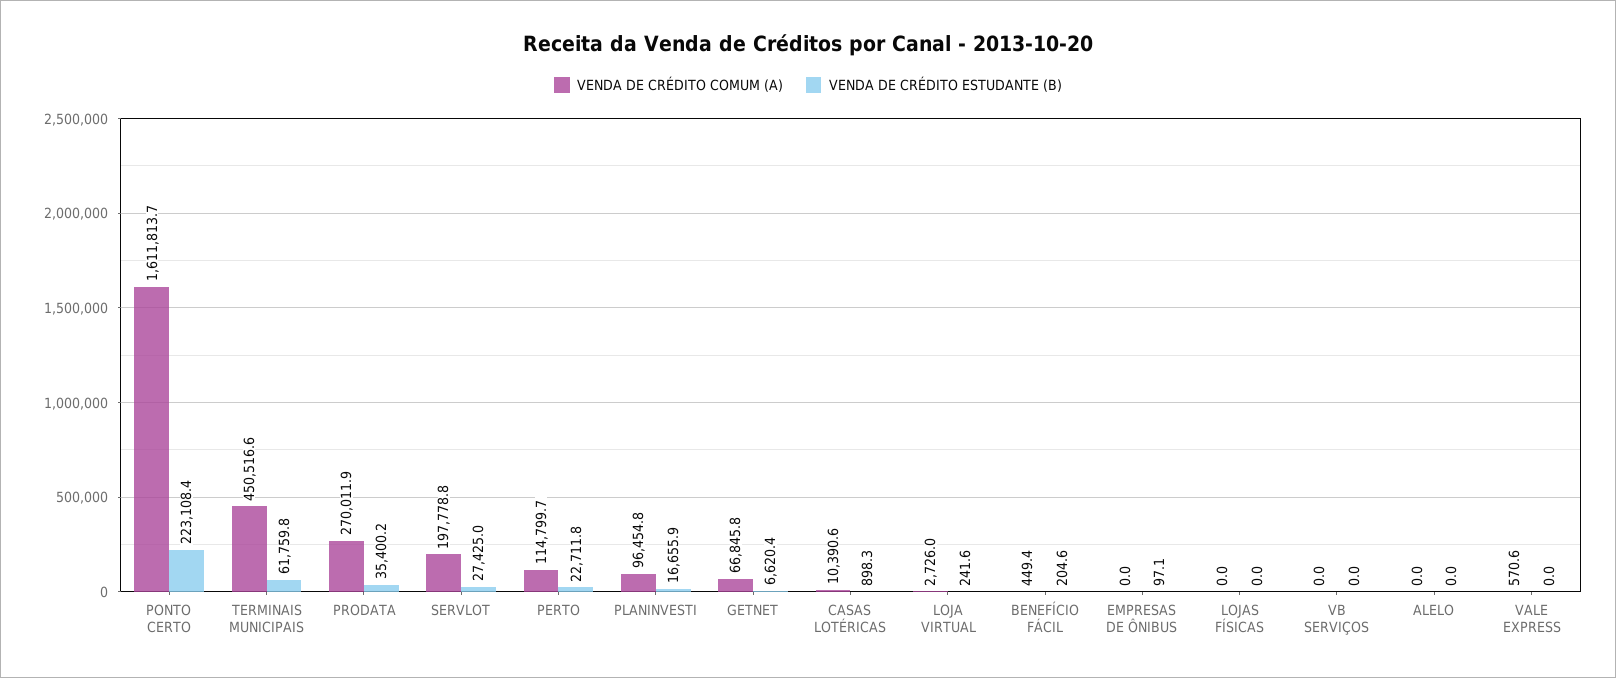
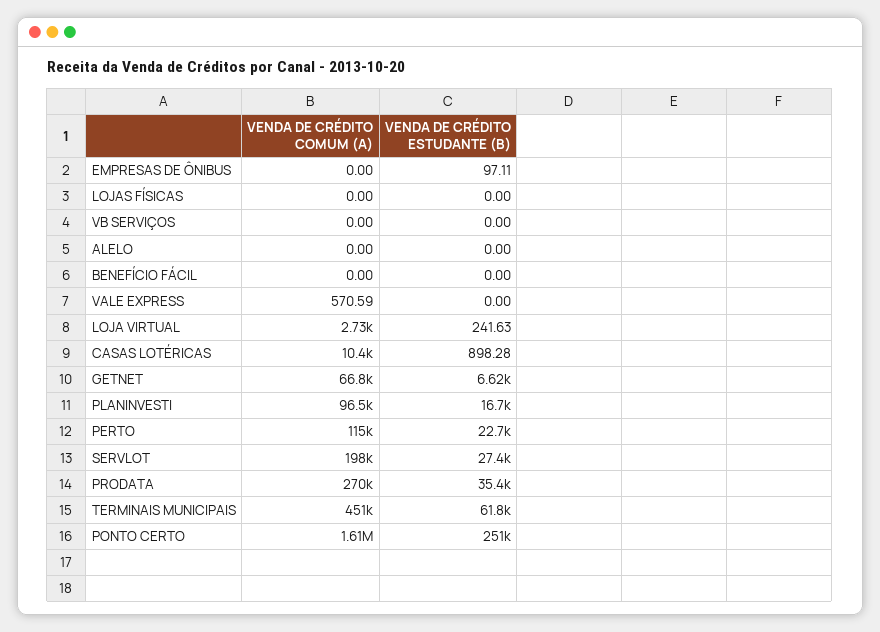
  {
    "VENDA DE CRÉDITO COMUM (A)": {
      "PONTO CERTO": 1611813.7,
      "TERMINAIS MUNICIPAIS": 450516.6,
      "PRODATA": 270011.9,
      "SERVLOT": 197778.8,
      "PERTO": 114799.7,
      "PLANINVESTI": 96454.8,
      "GETNET": 66845.8,
      "CASAS LOTÉRICAS": 10390.6,
      "LOJA VIRTUAL": 2726,
-     "BENEFÍCIO FÁCIL": 449.4,
+     "BENEFÍCIO FÁCIL": 0,
      "EMPRESAS DE ÔNIBUS": 0,
      "LOJAS FÍSICAS": 0,
      "VB SERVIÇOS": 0,
      "ALELO": 0,
      "VALE EXPRESS": 570.59
    },
    "VENDA DE CRÉDITO ESTUDANTE (B)": {
-     "PONTO CERTO": 223108.4,
+     "PONTO CERTO": 251000,
      "TERMINAIS MUNICIPAIS": 61759.8,
      "PRODATA": 35400.2,
      "SERVLOT": 27425,
      "PERTO": 22711.8,
      "PLANINVESTI": 16655.9,
      "GETNET": 6620.4,
      "CASAS LOTÉRICAS": 898.28,
      "LOJA VIRTUAL": 241.63,
-     "BENEFÍCIO FÁCIL": 204.6,
+     "BENEFÍCIO FÁCIL": 0,
      "EMPRESAS DE ÔNIBUS": 97.11,
      "LOJAS FÍSICAS": 0,
      "VB SERVIÇOS": 0,
      "ALELO": 0,
      "VALE EXPRESS": 0
    }
  }

